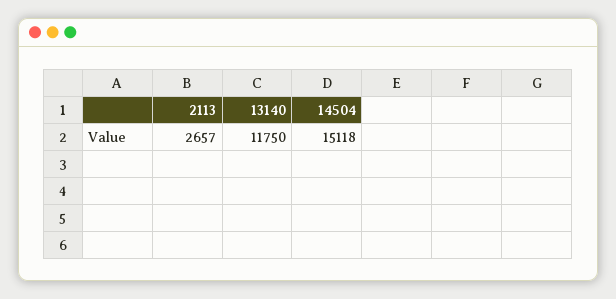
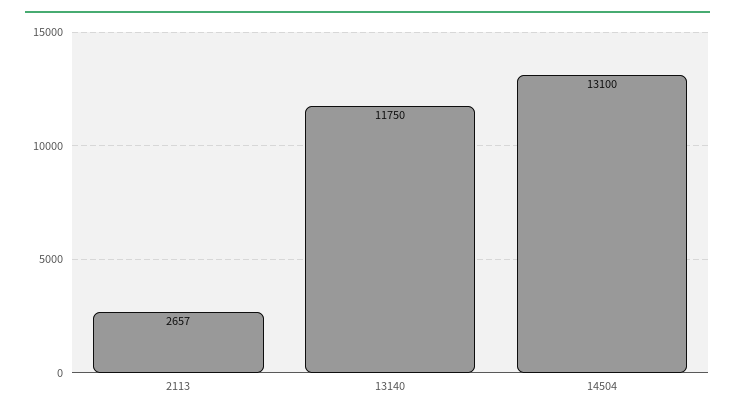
  {
    "2113": 2657,
    "13140": 11750,
-   "14504": 15118
+   "14504": 13100
  }

